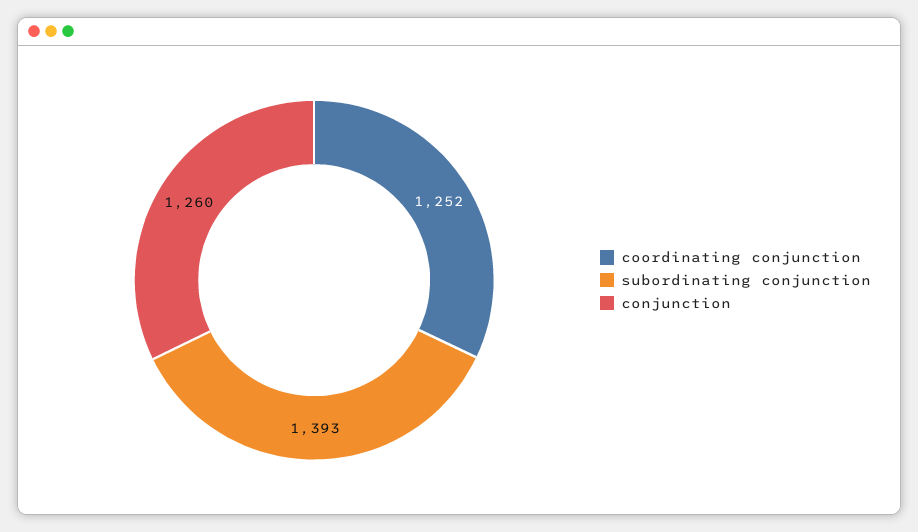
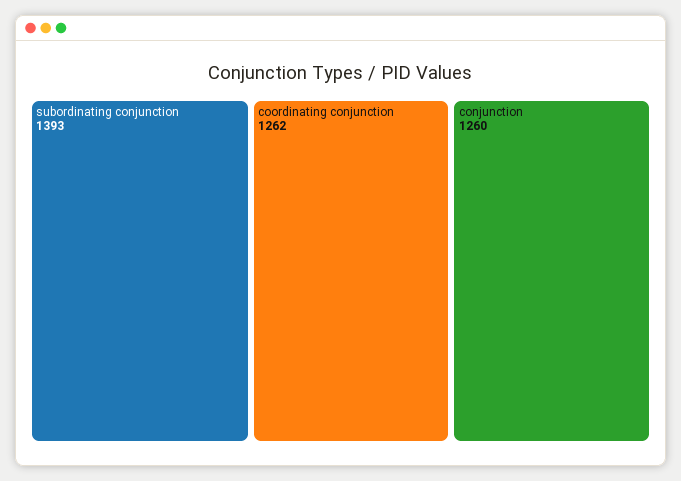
  {
-   "coordinating conjunction": 1252,
+   "coordinating conjunction": 1262,
    "subordinating conjunction": 1393,
    "conjunction": 1260
  }

